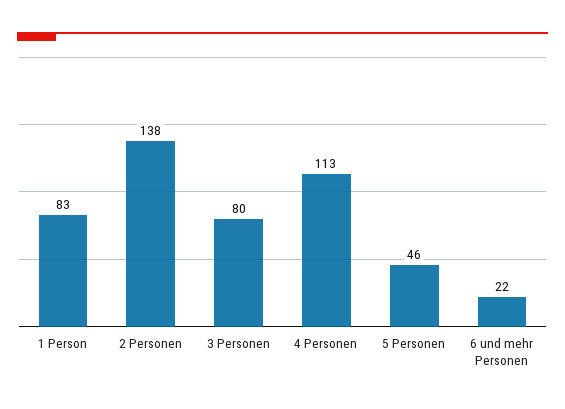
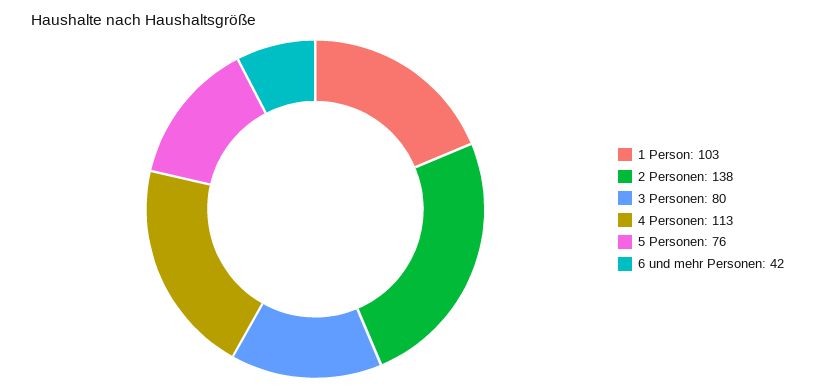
  {
-   "1 Person": 83,
+   "1 Person": 103,
    "2 Personen": 138,
    "3 Personen": 80,
    "4 Personen": 113,
-   "5 Personen": 46,
+   "5 Personen": 76,
-   "6 und mehr Personen": 22
+   "6 und mehr Personen": 42
  }

